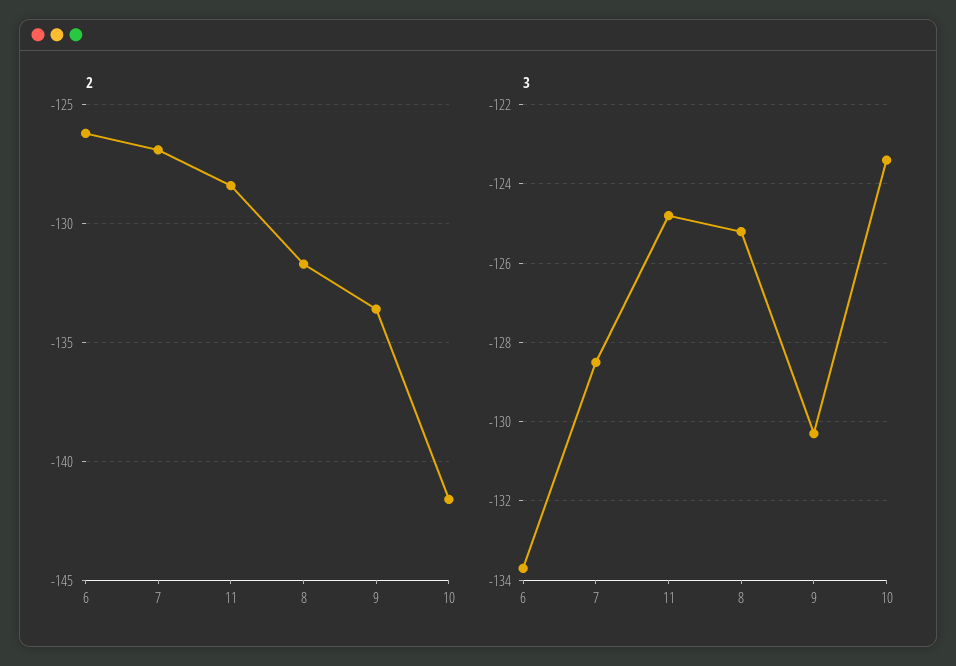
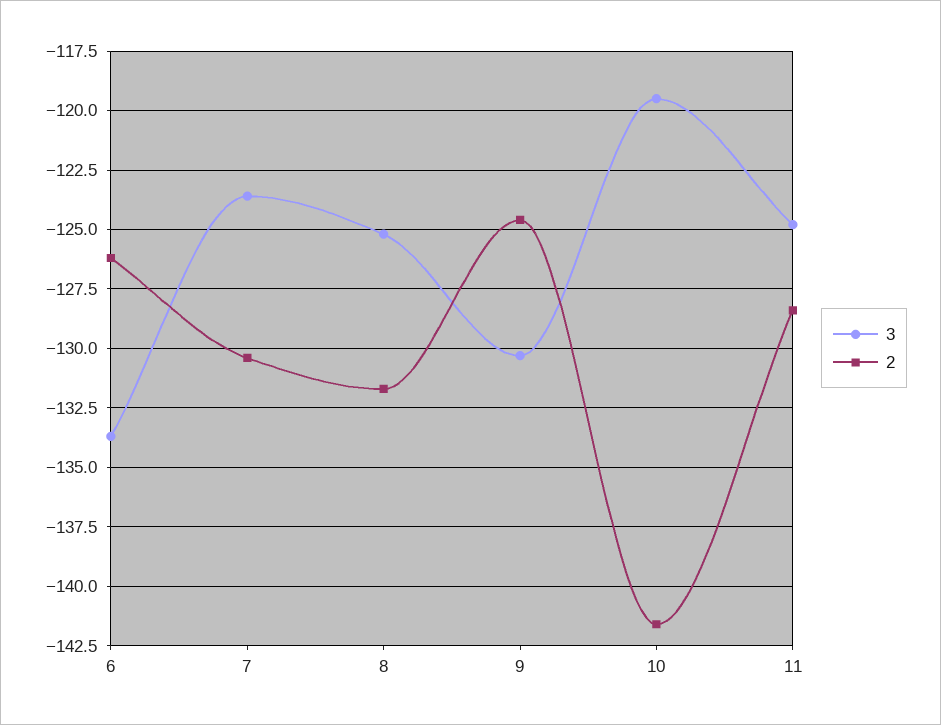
  {
    "2": {
      "6": -126,
-     "7": -127,
+     "7": -130.5,
      "11": -128.5,
      "8": -131.5,
-     "9": -133.5,
+     "9": -124.5,
      "10": -141.5
    },
    "3": {
      "6": -133.5,
-     "7": -128.5,
+     "7": -123.5,
      "11": -125,
      "8": -125,
      "9": -130.5,
-     "10": -123.5
+     "10": -119.5
    }
  }

